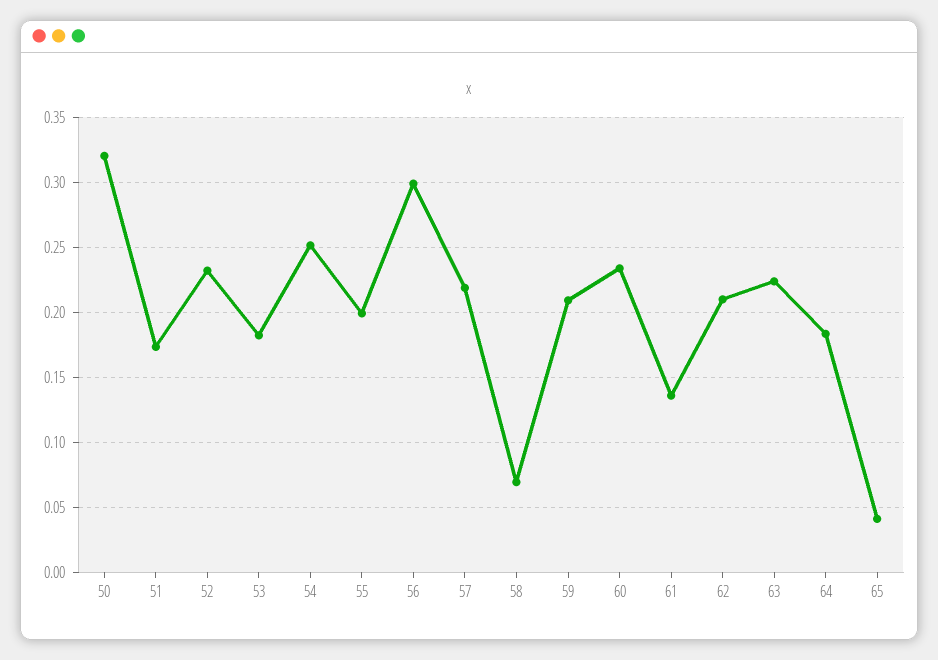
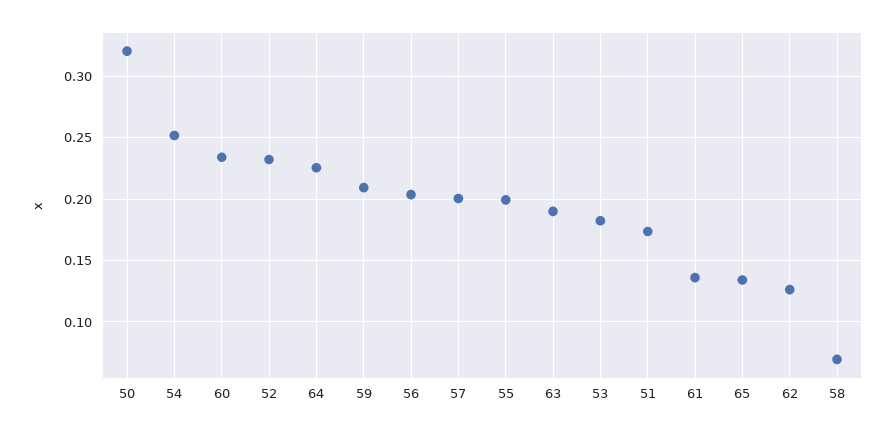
  {
    "50": 0.32,
    "51": 0.175,
    "52": 0.23,
    "53": 0.18,
    "54": 0.25,
    "55": 0.2,
-   "56": 0.3,
+   "56": 0.205,
-   "57": 0.22,
+   "57": 0.2,
    "58": 0.07,
    "59": 0.21,
    "60": 0.235,
    "61": 0.135,
-   "62": 0.21,
+   "62": 0.125,
-   "63": 0.225,
+   "63": 0.19,
-   "64": 0.185,
+   "64": 0.225,
-   "65": 0.04
+   "65": 0.135
  }

